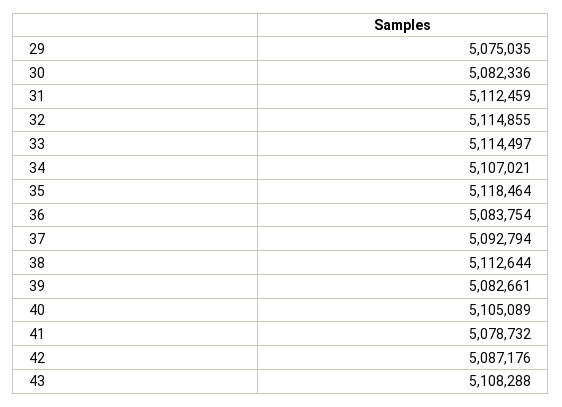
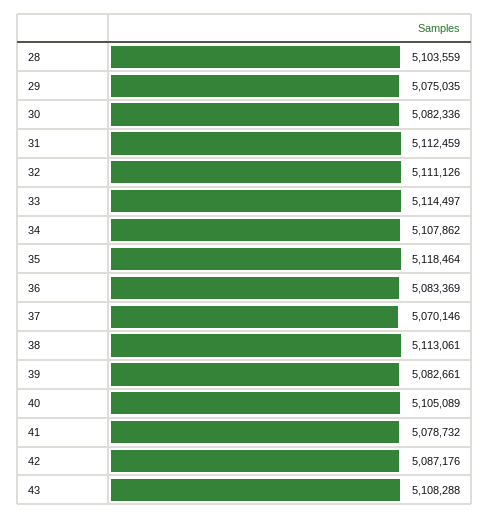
  {
    "29": 5075035,
    "30": 5082336,
    "31": 5112459,
-   "32": 5114855,
+   "32": 5111126,
    "33": 5114497,
-   "34": 5107021,
+   "34": 5107862,
    "35": 5118464,
-   "36": 5083754,
+   "36": 5083369,
-   "37": 5092794,
+   "37": 5070146,
-   "38": 5112644,
+   "38": 5113061,
    "39": 5082661,
    "40": 5105089,
    "41": 5078732,
    "42": 5087176,
-   "43": 5108288
+   "43": 5108288,
+   "28": 5103559
  }

